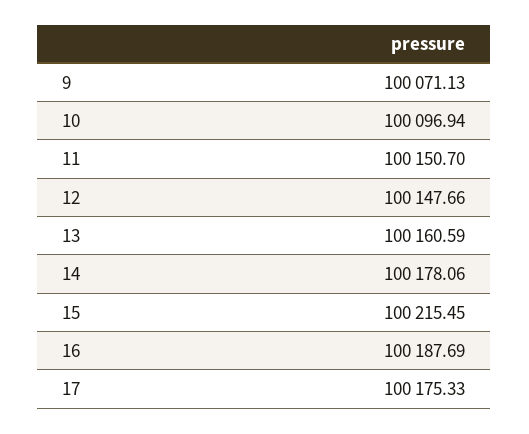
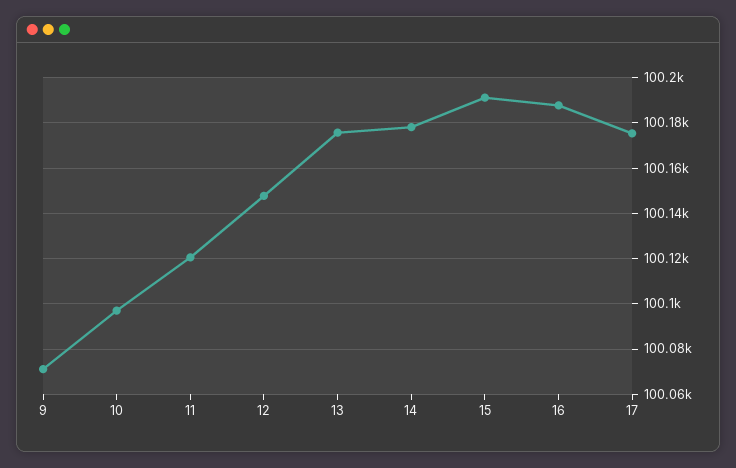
  {
    "9": 100071.13,
    "10": 100096.94,
-   "11": 100150.7,
+   "11": 100120,
    "12": 100147.66,
-   "13": 100160.59,
+   "13": 100175,
    "14": 100178.06,
-   "15": 100215.45,
+   "15": 100190,
    "16": 100187.69,
    "17": 100175.33
  }

